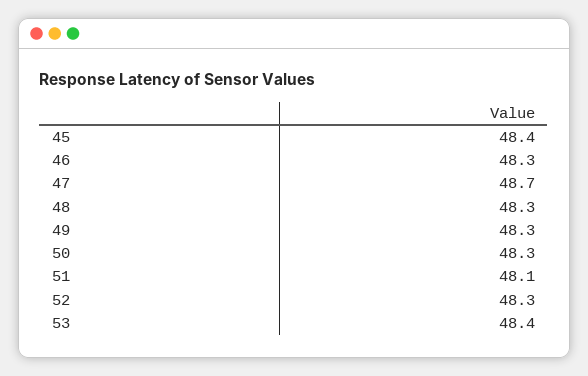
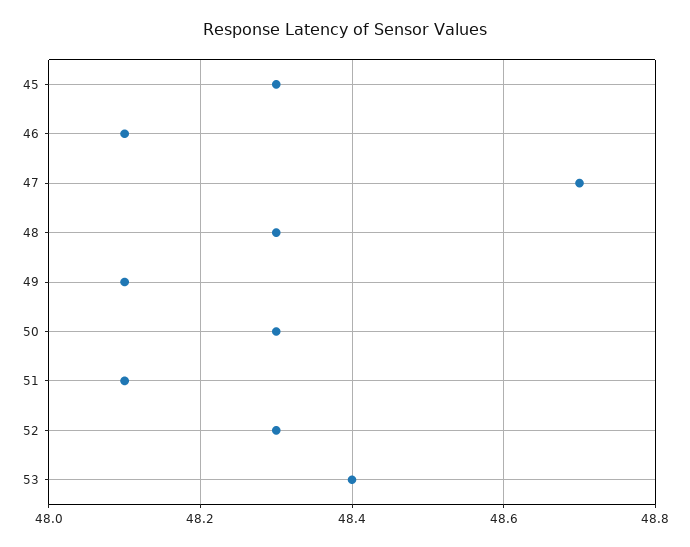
  {
-   "45": 48.4,
+   "45": 48.3,
-   "46": 48.3,
+   "46": 48.1,
    "47": 48.7,
    "48": 48.3,
-   "49": 48.3,
+   "49": 48.1,
    "50": 48.3,
    "51": 48.1,
    "52": 48.3,
    "53": 48.4
  }

